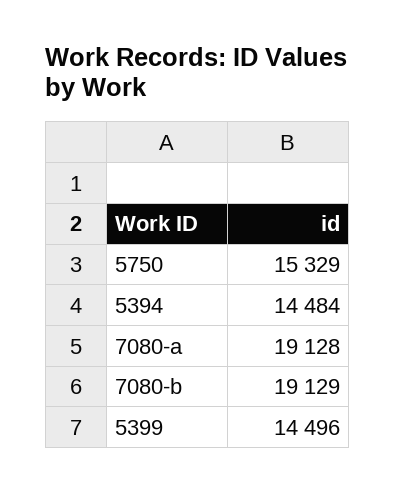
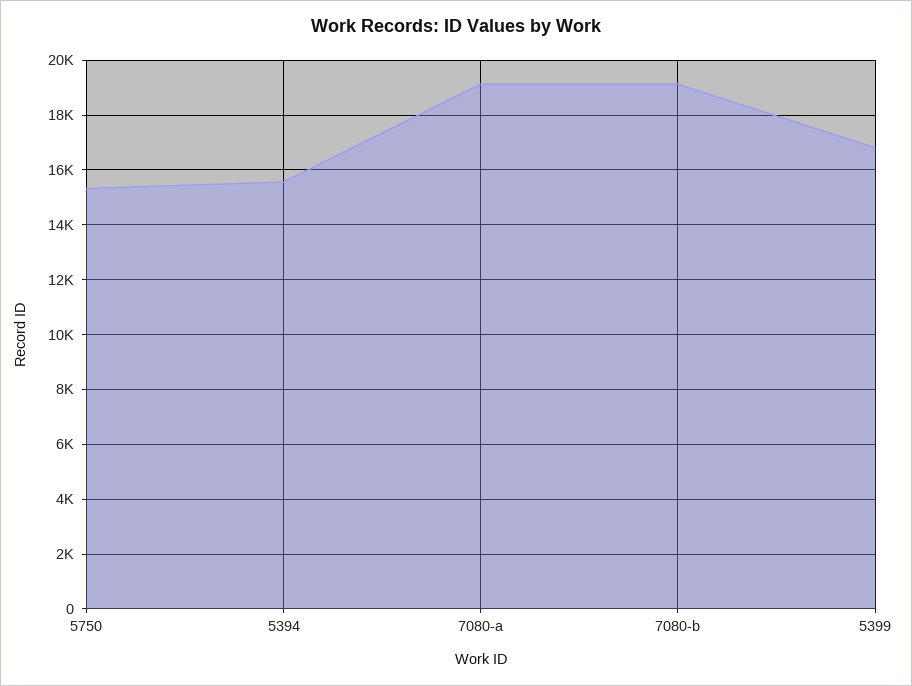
  {
    "5750": 15329,
-   "5394": 14484,
+   "5394": 15500,
    "7080-a": 19128,
    "7080-b": 19129,
-   "5399": 14496
+   "5399": 16750
  }

